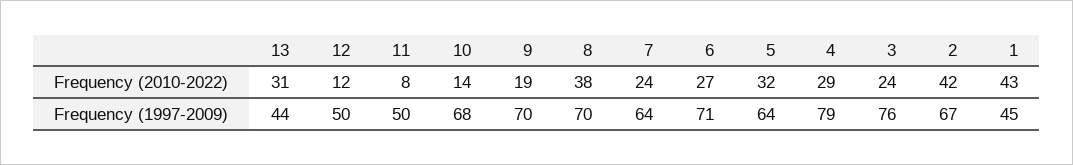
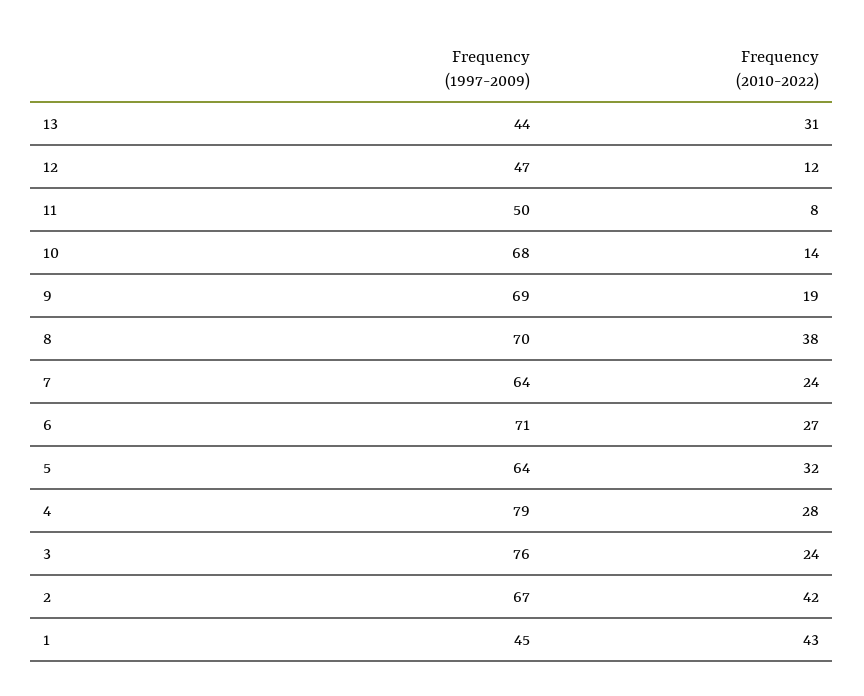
  {
    "13": {
      "Frequency (2010-2022)": 31,
      "Frequency (1997-2009)": 44
    },
    "12": {
      "Frequency (2010-2022)": 12,
-     "Frequency (1997-2009)": 50
+     "Frequency (1997-2009)": 47
    },
    "11": {
      "Frequency (2010-2022)": 8,
      "Frequency (1997-2009)": 50
    },
    "10": {
      "Frequency (2010-2022)": 14,
      "Frequency (1997-2009)": 68
    },
    "9": {
      "Frequency (2010-2022)": 19,
-     "Frequency (1997-2009)": 70
+     "Frequency (1997-2009)": 69
    },
    "8": {
      "Frequency (2010-2022)": 38,
      "Frequency (1997-2009)": 70
    },
    "7": {
      "Frequency (2010-2022)": 24,
      "Frequency (1997-2009)": 64
    },
    "6": {
      "Frequency (2010-2022)": 27,
      "Frequency (1997-2009)": 71
    },
    "5": {
      "Frequency (2010-2022)": 32,
      "Frequency (1997-2009)": 64
    },
    "4": {
-     "Frequency (2010-2022)": 29,
+     "Frequency (2010-2022)": 28,
      "Frequency (1997-2009)": 79
    },
    "3": {
      "Frequency (2010-2022)": 24,
      "Frequency (1997-2009)": 76
    },
    "2": {
      "Frequency (2010-2022)": 42,
      "Frequency (1997-2009)": 67
    },
    "1": {
      "Frequency (2010-2022)": 43,
      "Frequency (1997-2009)": 45
    }
  }

